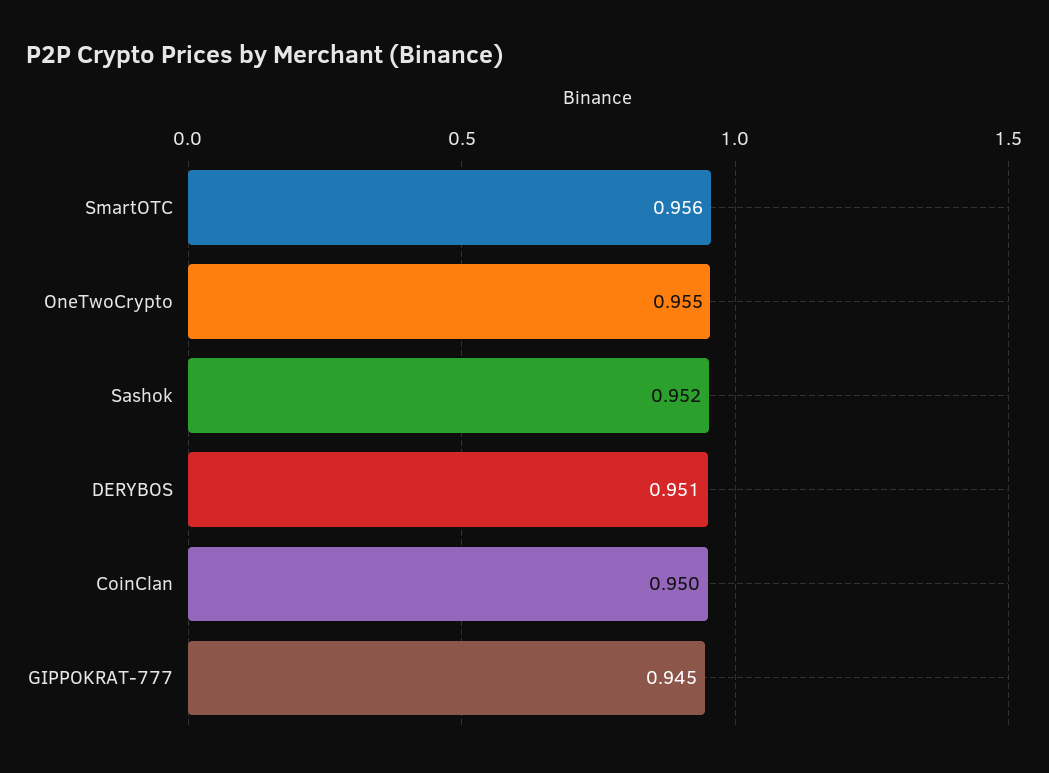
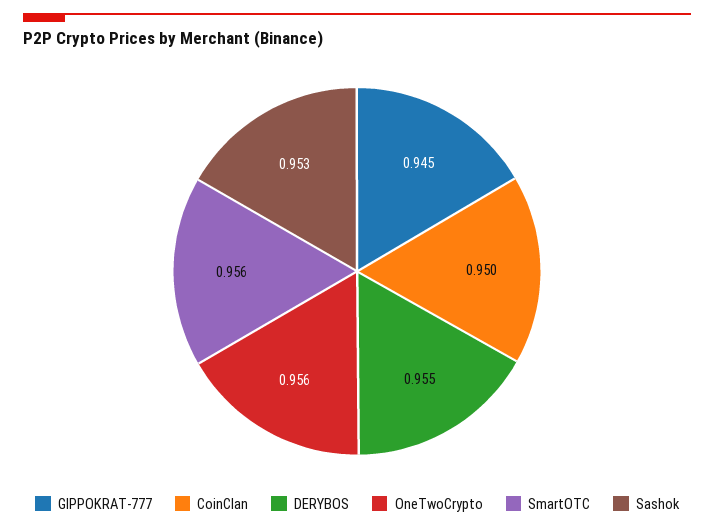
  {
    "SmartOTC": 0.956,
-   "OneTwoCrypto": 0.955,
+   "OneTwoCrypto": 0.956,
-   "Sashok": 0.952,
+   "Sashok": 0.953,
-   "DERYBOS": 0.951,
+   "DERYBOS": 0.955,
    "CoinClan": 0.95,
    "GIPPOKRAT-777": 0.945
  }

